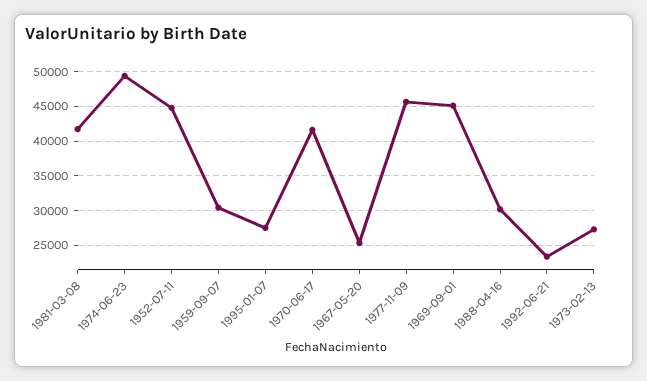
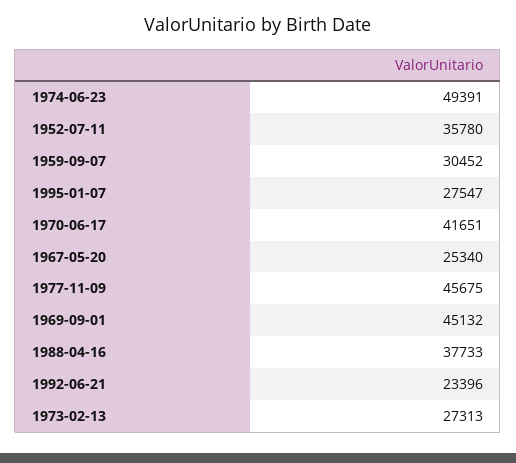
  {
-   "1981-03-08": 42000,
    "1974-06-23": 49391,
-   "1952-07-11": 45000,
+   "1952-07-11": 35780,
    "1959-09-07": 30452,
    "1995-01-07": 27547,
    "1970-06-17": 41651,
    "1967-05-20": 25340,
    "1977-11-09": 45675,
    "1969-09-01": 45132,
-   "1988-04-16": 30000,
+   "1988-04-16": 37733,
    "1992-06-21": 23396,
    "1973-02-13": 27313
  }

